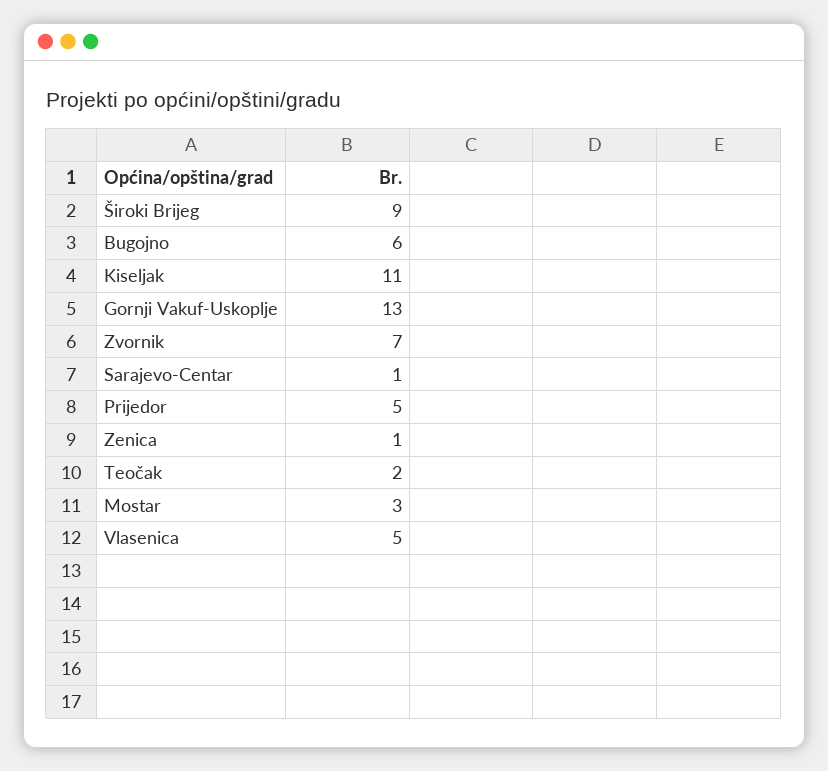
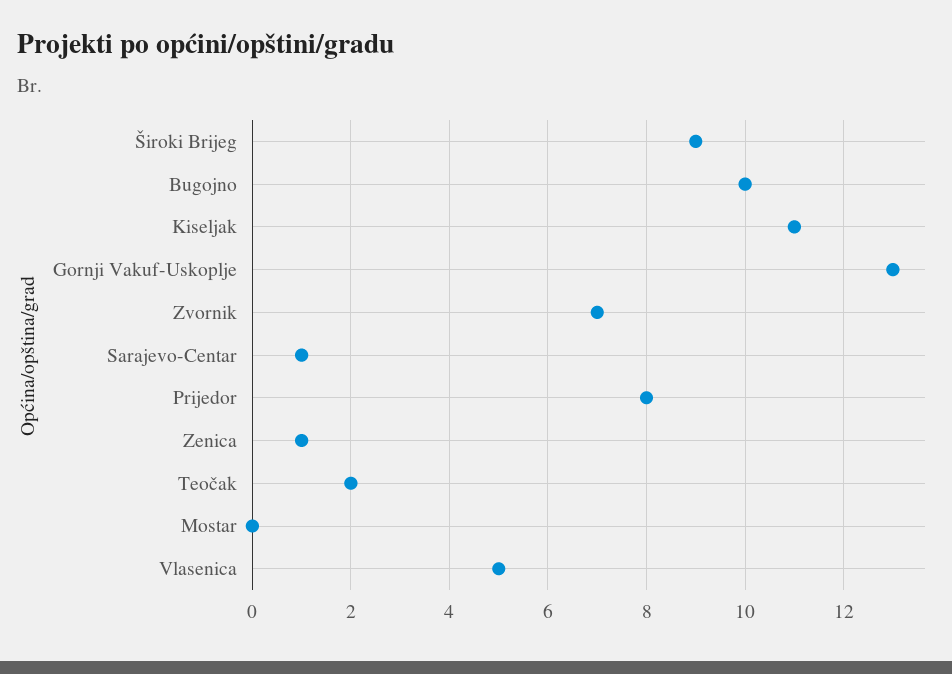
  {
    "Široki Brijeg": 9,
-   "Bugojno": 6,
+   "Bugojno": 10,
    "Kiseljak": 11,
    "Gornji Vakuf-Uskoplje": 13,
    "Zvornik": 7,
    "Sarajevo-Centar": 1,
-   "Prijedor": 5,
+   "Prijedor": 8,
    "Zenica": 1,
    "Teočak": 2,
-   "Mostar": 3,
+   "Mostar": 0,
    "Vlasenica": 5
  }

